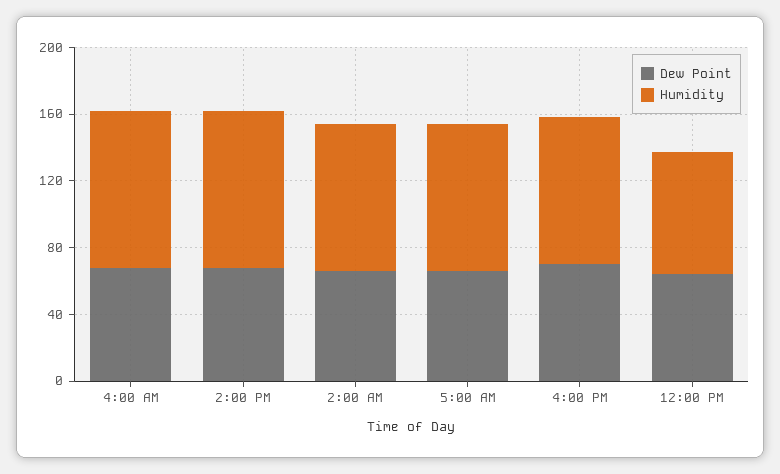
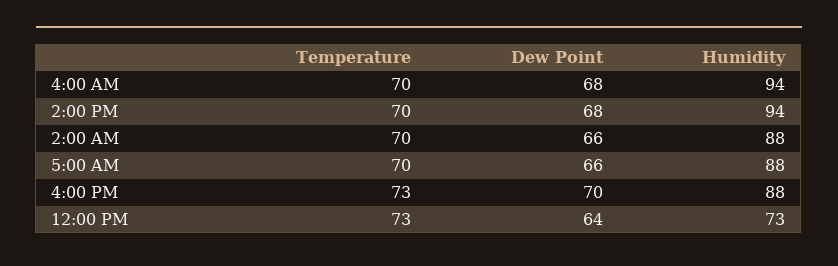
  {
    "Dew Point": {
      "4:00 AM": 68,
      "2:00 PM": 68,
      "2:00 AM": 66,
      "5:00 AM": 66,
      "4:00 PM": 70,
      "12:00 PM": 64
    },
    "Humidity": {
      "4:00 AM": 94,
      "2:00 PM": 94,
      "2:00 AM": 88,
      "5:00 AM": 88,
      "4:00 PM": 88,
      "12:00 PM": 73
-   }
+   },
+   "Temperature": {
+     "4:00 AM": 70,
+     "2:00 PM": 70,
+     "2:00 AM": 70,
+     "5:00 AM": 70,
+     "4:00 PM": 73,
+     "12:00 PM": 73
+   }
  }

